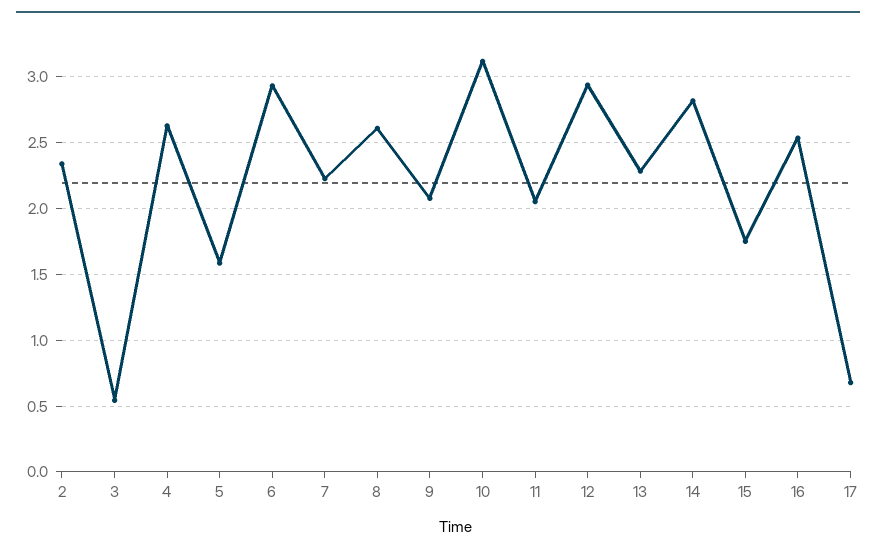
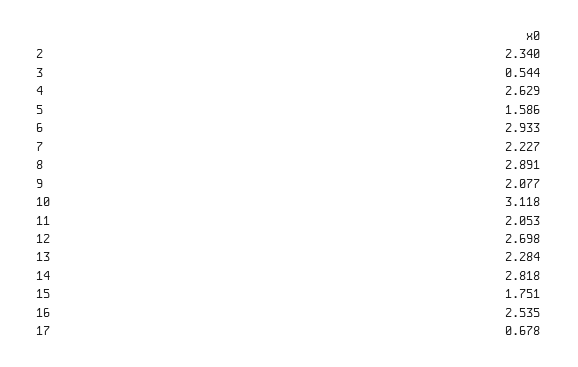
  {
    "2": 2.34,
    "3": 0.544,
    "4": 2.629,
    "5": 1.586,
    "6": 2.933,
    "7": 2.227,
-   "8": 2.6,
+   "8": 2.891,
    "9": 2.077,
    "10": 3.118,
    "11": 2.053,
-   "12": 2.95,
+   "12": 2.698,
    "13": 2.284,
    "14": 2.818,
    "15": 1.751,
    "16": 2.535,
    "17": 0.678
  }

